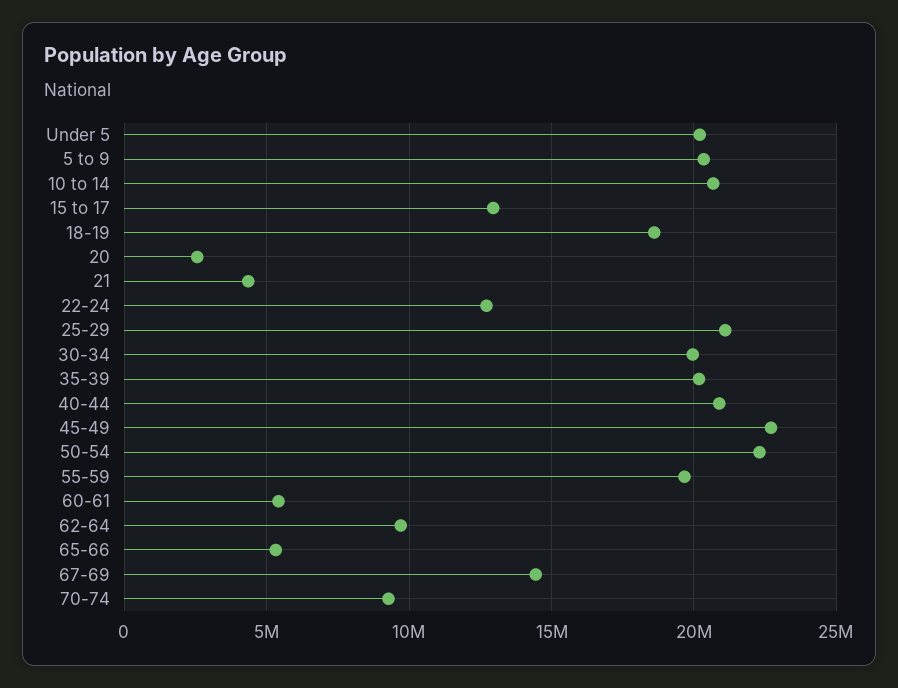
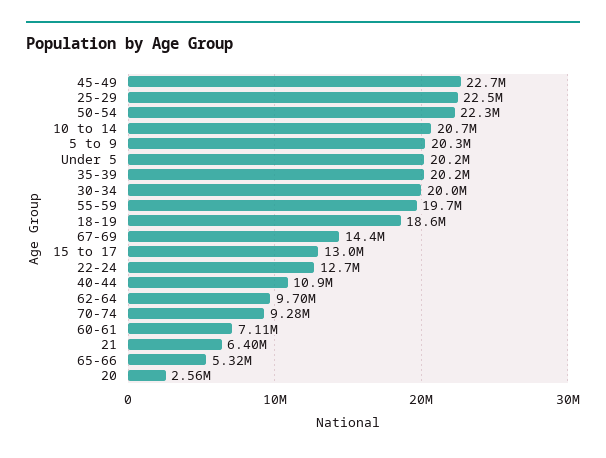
  {
    "Under 5": 20200000,
    "5 to 9": 20300000,
    "10 to 14": 20700000,
    "15 to 17": 13000000,
    "18-19": 18600000,
    "20": 2560000,
-   "21": 4500000,
+   "21": 6400000,
    "22-24": 12700000,
-   "25-29": 21000000,
+   "25-29": 22500000,
    "30-34": 20000000,
    "35-39": 20200000,
-   "40-44": 21000000,
+   "40-44": 10900000,
    "45-49": 22700000,
    "50-54": 22300000,
    "55-59": 19700000,
-   "60-61": 5500000,
+   "60-61": 7110000,
    "62-64": 9700000,
    "65-66": 5320000,
    "67-69": 14400000,
    "70-74": 9280000
  }

